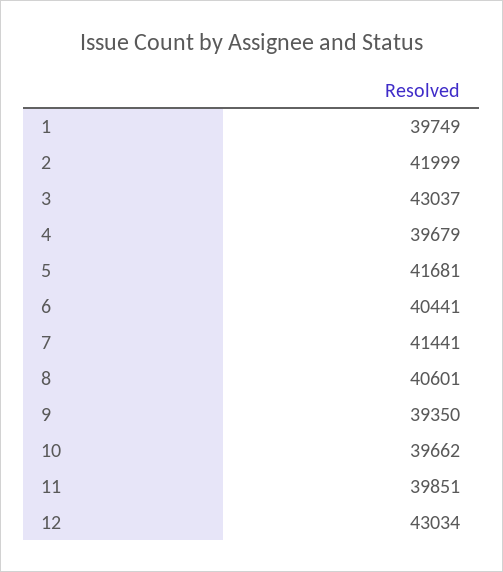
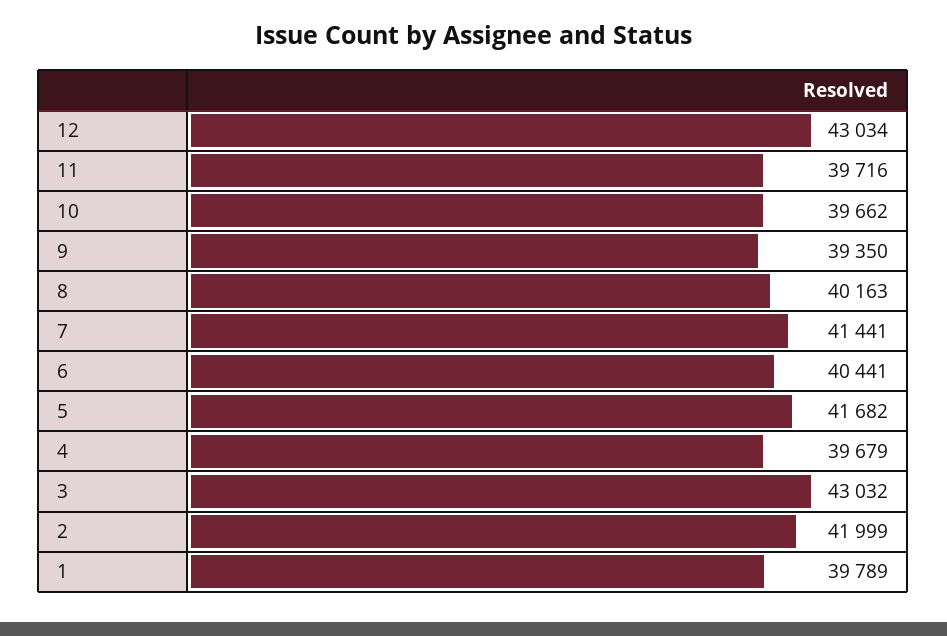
  {
-   "1": 39749,
+   "1": 39789,
    "2": 41999,
-   "3": 43037,
+   "3": 43032,
    "4": 39679,
-   "5": 41681,
+   "5": 41682,
    "6": 40441,
    "7": 41441,
-   "8": 40601,
+   "8": 40163,
    "9": 39350,
    "10": 39662,
-   "11": 39851,
+   "11": 39716,
    "12": 43034
  }

